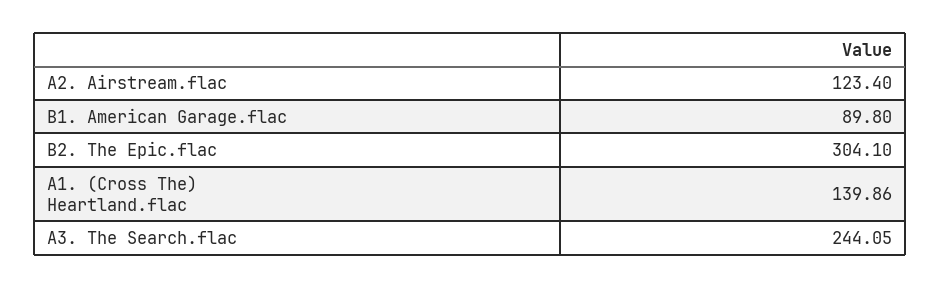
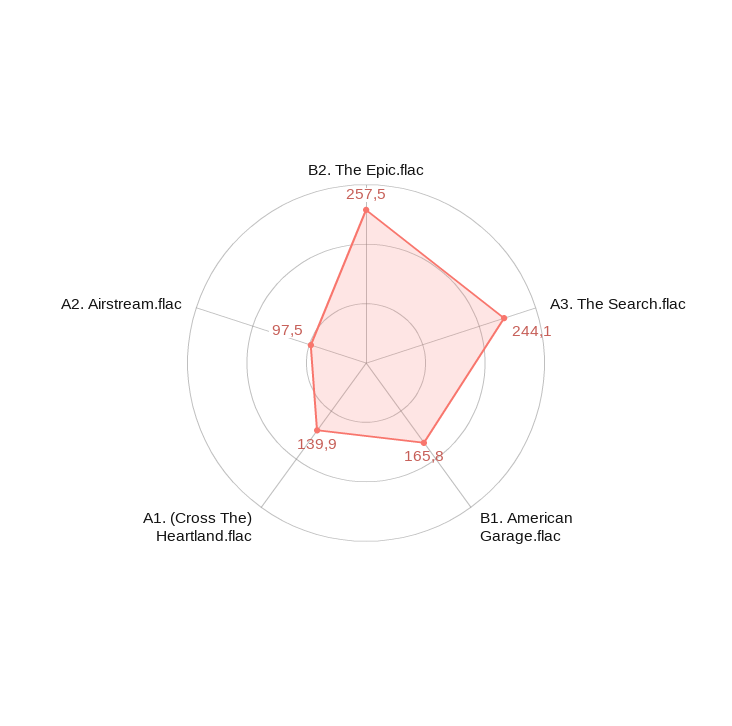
  {
-   "A2. Airstream.flac": 123.4,
+   "A2. Airstream.flac": 97.5,
-   "B1. American Garage.flac": 89.8,
+   "B1. American Garage.flac": 165.8,
-   "B2. The Epic.flac": 304.1,
+   "B2. The Epic.flac": 257.5,
    "A1. (Cross The) Heartland.flac": 139.86,
    "A3. The Search.flac": 244.05
  }

